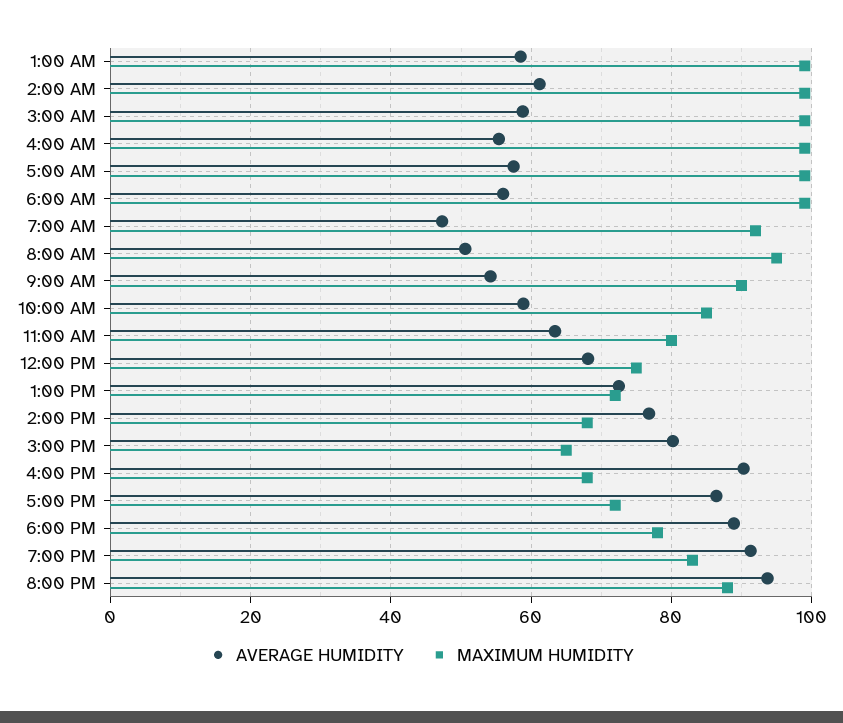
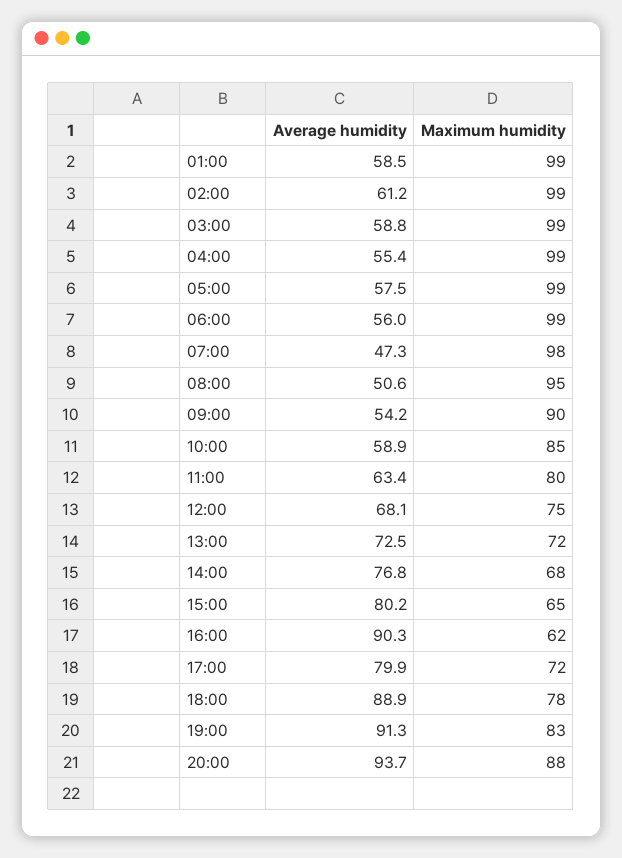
  {
    "AVERAGE HUMIDITY": {
      "1:00 AM": 58.5,
      "2:00 AM": 61.2,
      "3:00 AM": 58.8,
      "4:00 AM": 55.4,
      "5:00 AM": 57.5,
      "6:00 AM": 56,
      "7:00 AM": 47.3,
      "8:00 AM": 50.6,
      "9:00 AM": 54.2,
      "10:00 AM": 58.9,
      "11:00 AM": 63.4,
      "12:00 PM": 68.1,
      "1:00 PM": 72.5,
      "2:00 PM": 76.8,
      "3:00 PM": 80.2,
      "4:00 PM": 90.3,
-     "5:00 PM": 86,
+     "5:00 PM": 79.9,
      "6:00 PM": 88.9,
      "7:00 PM": 91.3,
      "8:00 PM": 93.7
    },
    "MAXIMUM HUMIDITY": {
      "1:00 AM": 99,
      "2:00 AM": 99,
      "3:00 AM": 99,
      "4:00 AM": 99,
      "5:00 AM": 99,
      "6:00 AM": 99,
-     "7:00 AM": 92,
+     "7:00 AM": 98,
      "8:00 AM": 95,
      "9:00 AM": 90,
      "10:00 AM": 85,
      "11:00 AM": 80,
      "12:00 PM": 75,
      "1:00 PM": 72,
      "2:00 PM": 68,
      "3:00 PM": 65,
-     "4:00 PM": 68,
+     "4:00 PM": 62,
      "5:00 PM": 72,
      "6:00 PM": 78,
      "7:00 PM": 83,
      "8:00 PM": 88
    }
  }

